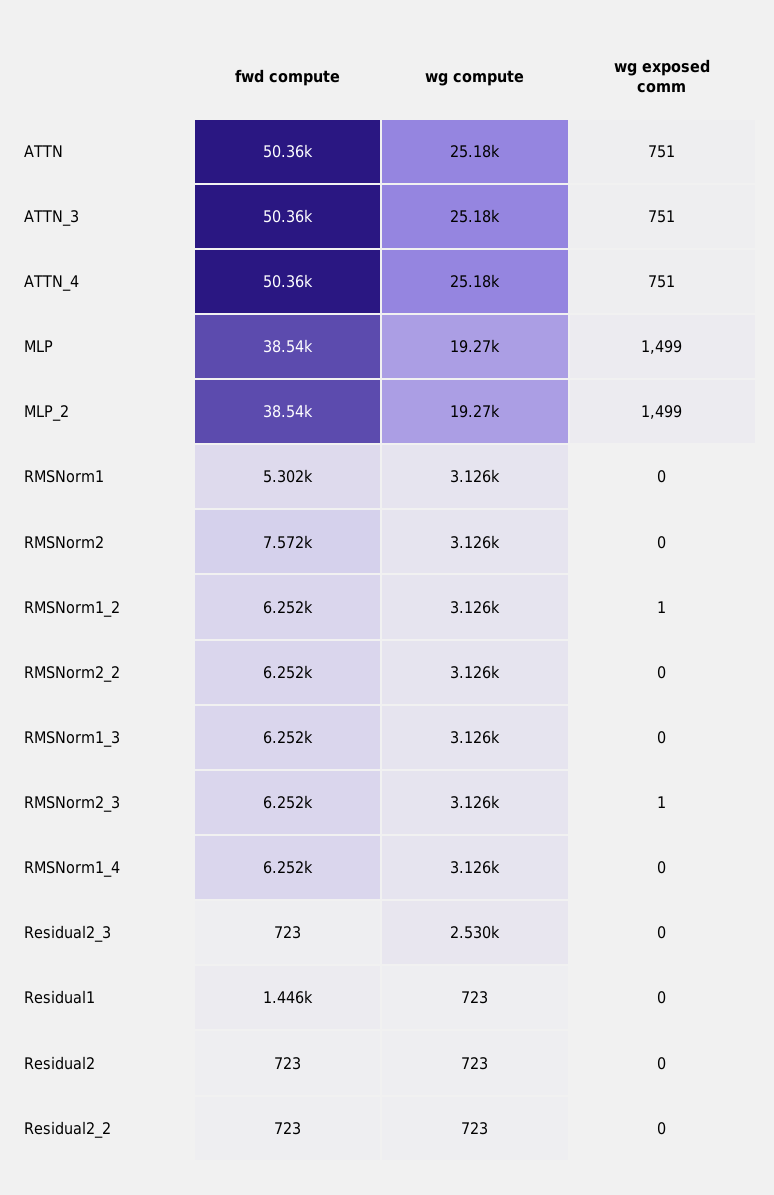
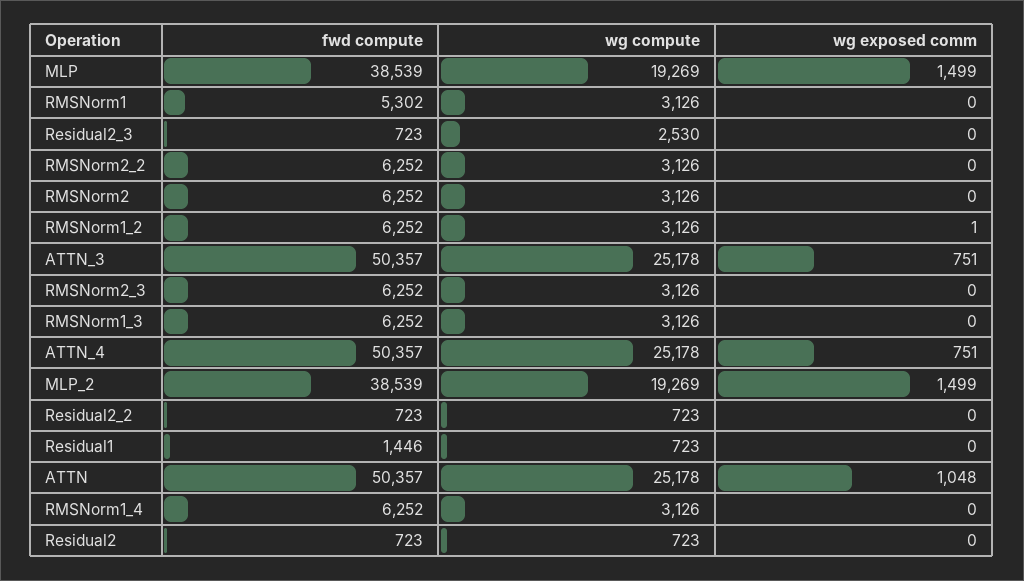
  {
    "fwd compute": {
      "ATTN": 50357,
      "ATTN_3": 50357,
      "ATTN_4": 50357,
      "MLP": 38539,
      "MLP_2": 38539,
      "RMSNorm1": 5302,
-     "RMSNorm2": 7572,
+     "RMSNorm2": 6252,
      "RMSNorm1_2": 6252,
      "RMSNorm2_2": 6252,
      "RMSNorm1_3": 6252,
      "RMSNorm2_3": 6252,
      "RMSNorm1_4": 6252,
      "Residual2_3": 723,
      "Residual1": 1446,
      "Residual2": 723,
      "Residual2_2": 723
    },
    "wg compute": {
      "ATTN": 25178,
      "ATTN_3": 25178,
      "ATTN_4": 25178,
      "MLP": 19269,
      "MLP_2": 19269,
      "RMSNorm1": 3126,
      "RMSNorm2": 3126,
      "RMSNorm1_2": 3126,
      "RMSNorm2_2": 3126,
      "RMSNorm1_3": 3126,
      "RMSNorm2_3": 3126,
      "RMSNorm1_4": 3126,
      "Residual2_3": 2530,
      "Residual1": 723,
      "Residual2": 723,
      "Residual2_2": 723
    },
    "wg exposed comm": {
-     "ATTN": 751,
+     "ATTN": 1048,
      "ATTN_3": 751,
      "ATTN_4": 751,
      "MLP": 1499,
      "MLP_2": 1499,
      "RMSNorm1": 0,
      "RMSNorm2": 0,
      "RMSNorm1_2": 1,
      "RMSNorm2_2": 0,
      "RMSNorm1_3": 0,
-     "RMSNorm2_3": 1,
+     "RMSNorm2_3": 0,
      "RMSNorm1_4": 0,
      "Residual2_3": 0,
      "Residual1": 0,
      "Residual2": 0,
      "Residual2_2": 0
    }
  }

